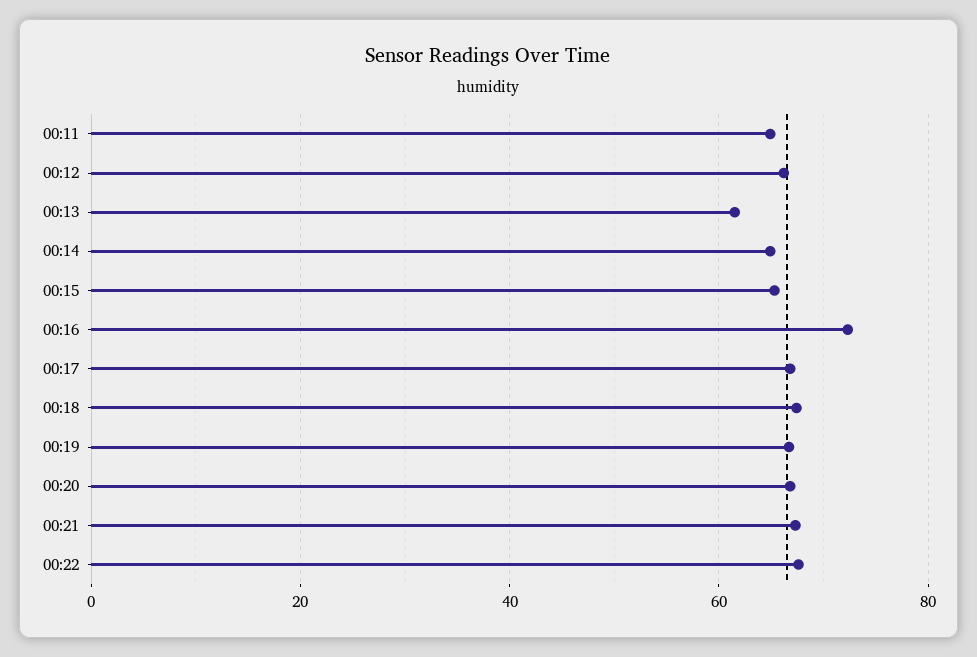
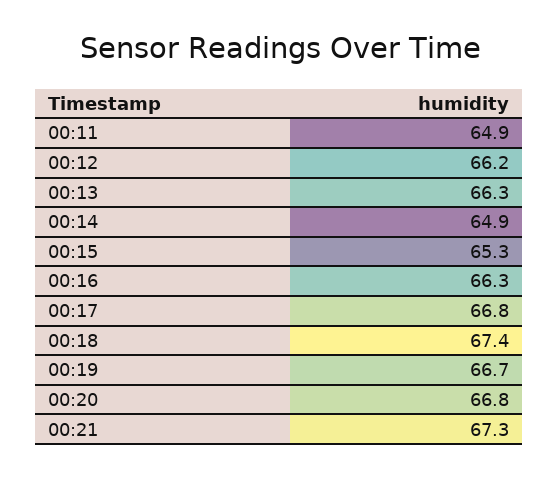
  {
    "00:11": 64.9,
    "00:12": 66.2,
-   "00:13": 62,
+   "00:13": 66.3,
    "00:14": 64.9,
    "00:15": 65.3,
-   "00:16": 72,
+   "00:16": 66.3,
    "00:17": 66.8,
    "00:18": 67.4,
    "00:19": 66.7,
    "00:20": 66.8,
-   "00:21": 67.3,
+   "00:21": 67.3
-   "00:22": 68
  }

